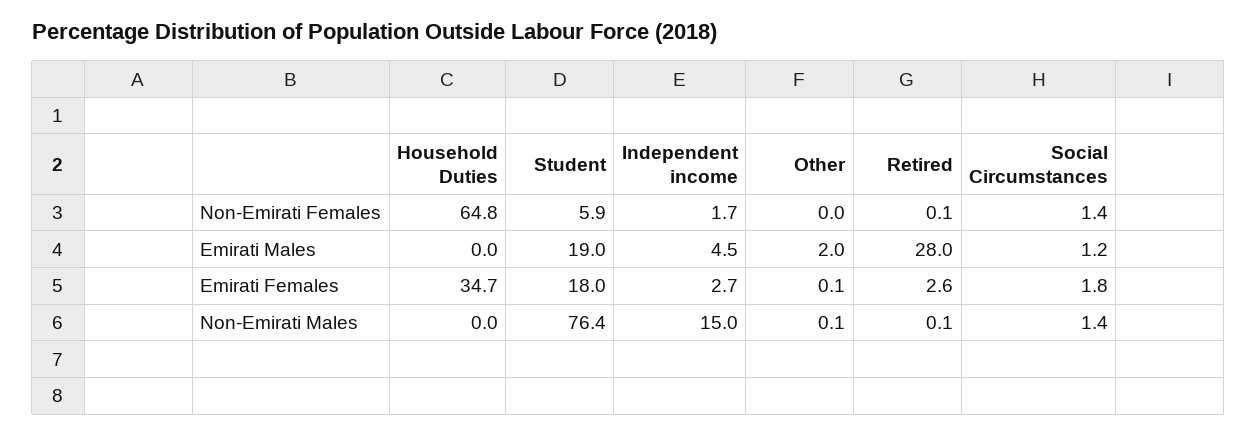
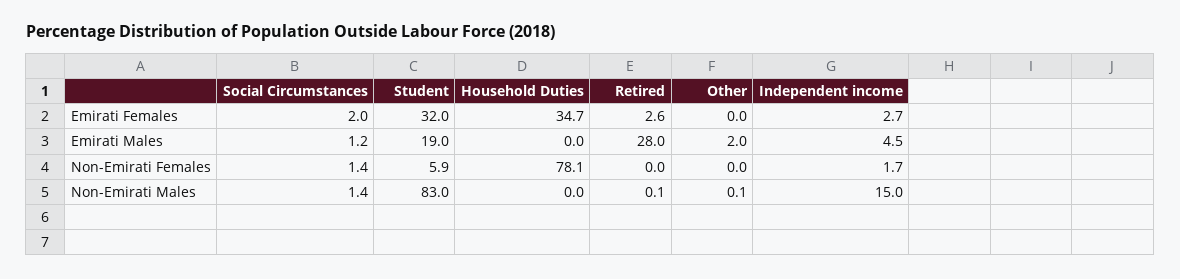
  {
    "Household Duties": {
-     "Non-Emirati Females": 64.8,
+     "Non-Emirati Females": 78.1,
      "Emirati Males": 0,
      "Emirati Females": 34.7,
      "Non-Emirati Males": 0
    },
    "Student": {
      "Non-Emirati Females": 5.9,
      "Emirati Males": 19,
-     "Emirati Females": 18,
+     "Emirati Females": 32,
-     "Non-Emirati Males": 76.4
+     "Non-Emirati Males": 83
    },
    "Independent income": {
      "Non-Emirati Females": 1.7,
      "Emirati Males": 4.5,
      "Emirati Females": 2.7,
      "Non-Emirati Males": 15
    },
    "Other": {
      "Non-Emirati Females": 0,
      "Emirati Males": 2,
-     "Emirati Females": 0.1,
+     "Emirati Females": 0,
      "Non-Emirati Males": 0.1
    },
    "Retired": {
-     "Non-Emirati Females": 0.1,
+     "Non-Emirati Females": 0,
      "Emirati Males": 28,
      "Emirati Females": 2.6,
      "Non-Emirati Males": 0.1
    },
    "Social Circumstances": {
      "Non-Emirati Females": 1.4,
      "Emirati Males": 1.2,
-     "Emirati Females": 1.8,
+     "Emirati Females": 2,
      "Non-Emirati Males": 1.4
    }
  }

